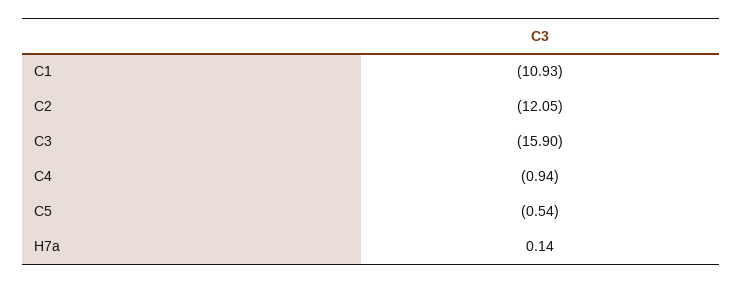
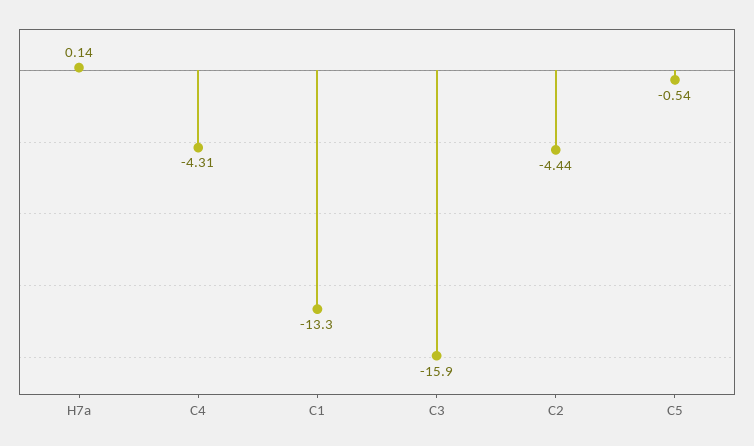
  {
-   "C1": -10.93,
+   "C1": -13.3,
-   "C2": -12.05,
+   "C2": -4.44,
    "C3": -15.9,
-   "C4": -0.94,
+   "C4": -4.31,
    "C5": -0.54,
    "H7a": 0.14
  }

